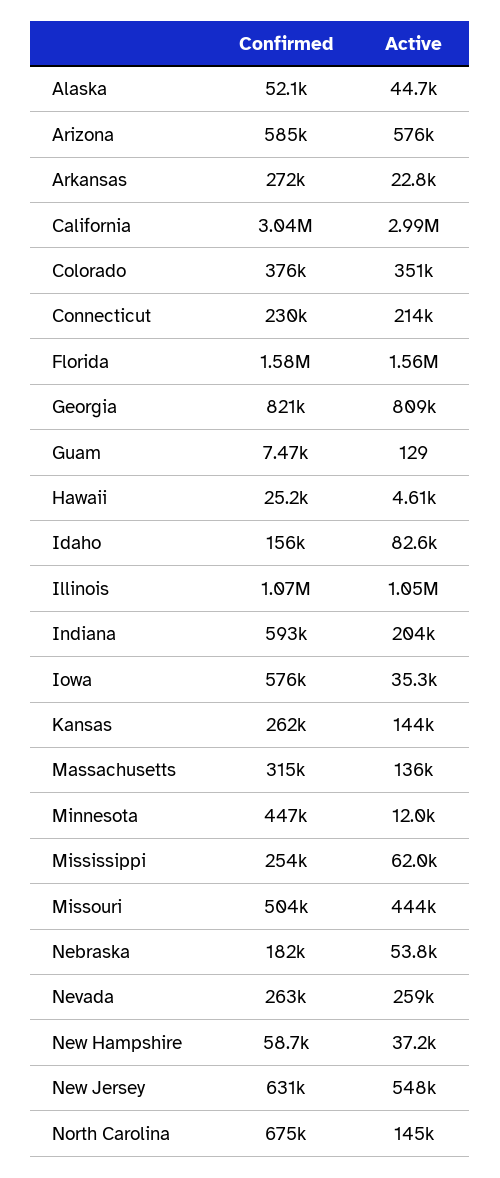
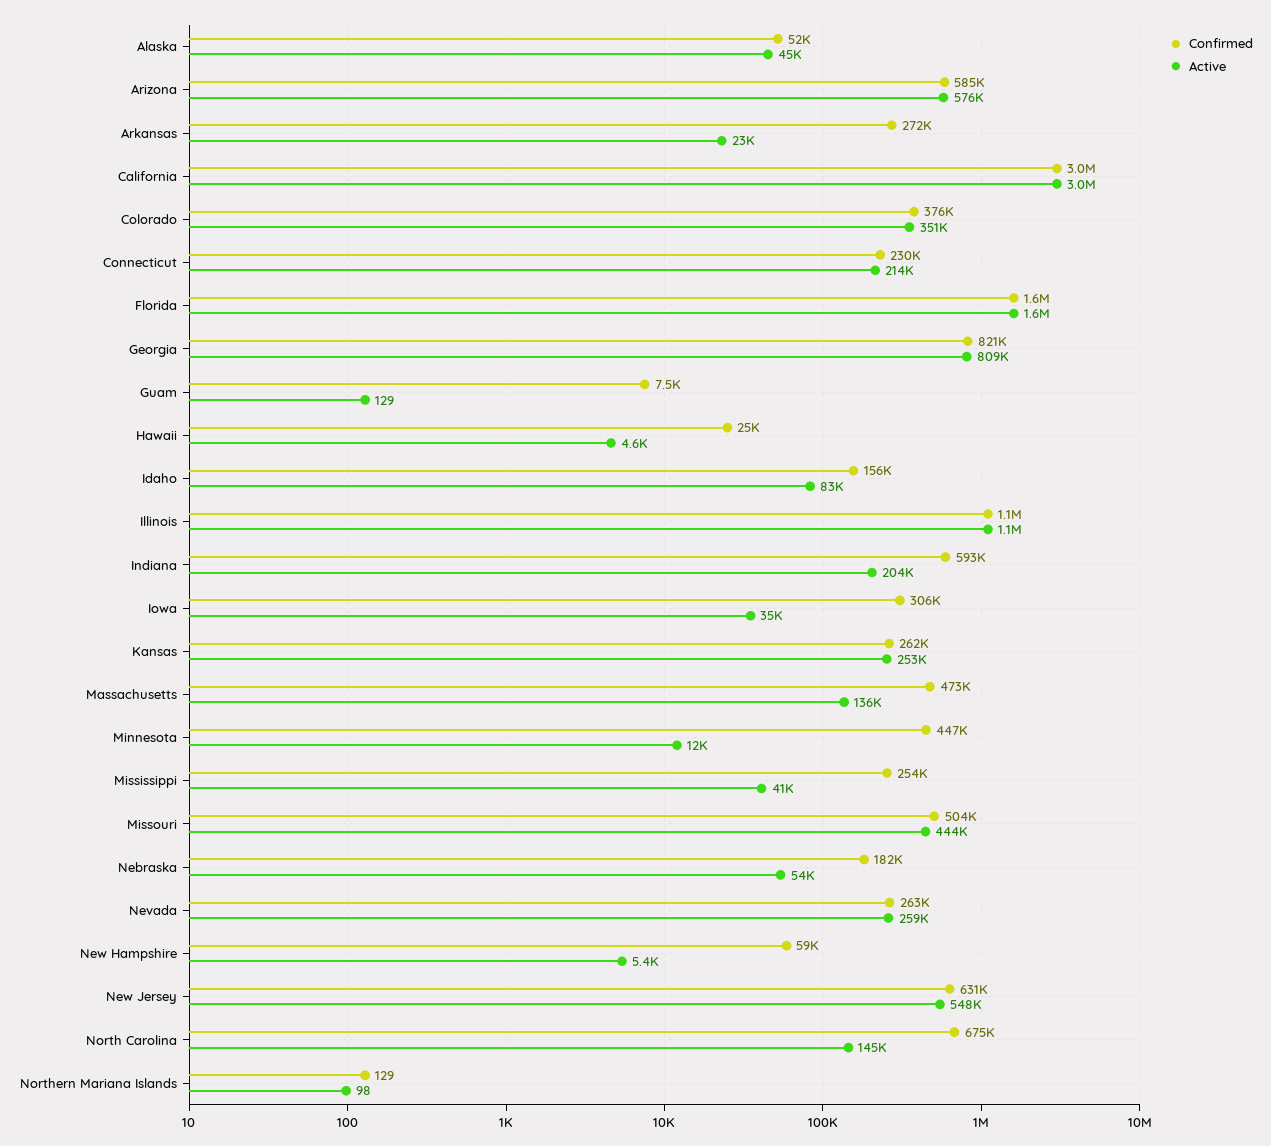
  {
    "Confirmed": {
      "Alaska": 52100,
      "Arizona": 585000,
      "Arkansas": 272000,
      "California": 3040000,
      "Colorado": 376000,
      "Connecticut": 230000,
      "Florida": 1580000,
      "Georgia": 821000,
      "Guam": 7470,
      "Hawaii": 25200,
      "Idaho": 156000,
      "Illinois": 1070000,
      "Indiana": 593000,
-     "Iowa": 576000,
+     "Iowa": 306000,
      "Kansas": 262000,
-     "Massachusetts": 315000,
+     "Massachusetts": 473000,
      "Minnesota": 447000,
      "Mississippi": 254000,
      "Missouri": 504000,
      "Nebraska": 182000,
      "Nevada": 263000,
      "New Hampshire": 58700,
      "New Jersey": 631000,
-     "North Carolina": 675000
+     "North Carolina": 675000,
+     "Northern Mariana Islands": 129
    },
    "Active": {
      "Alaska": 44700,
      "Arizona": 576000,
      "Arkansas": 22800,
      "California": 2990000,
      "Colorado": 351000,
      "Connecticut": 214000,
      "Florida": 1560000,
      "Georgia": 809000,
      "Guam": 129,
      "Hawaii": 4610,
      "Idaho": 82600,
      "Illinois": 1050000,
      "Indiana": 204000,
      "Iowa": 35300,
-     "Kansas": 144000,
+     "Kansas": 253000,
      "Massachusetts": 136000,
      "Minnesota": 12000,
-     "Mississippi": 62000,
+     "Mississippi": 41000,
      "Missouri": 444000,
      "Nebraska": 53800,
      "Nevada": 259000,
-     "New Hampshire": 37200,
+     "New Hampshire": 5400,
      "New Jersey": 548000,
-     "North Carolina": 145000
+     "North Carolina": 145000,
+     "Northern Mariana Islands": 98
    }
  }

